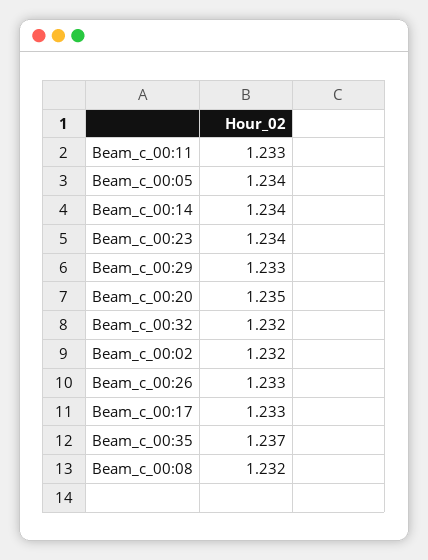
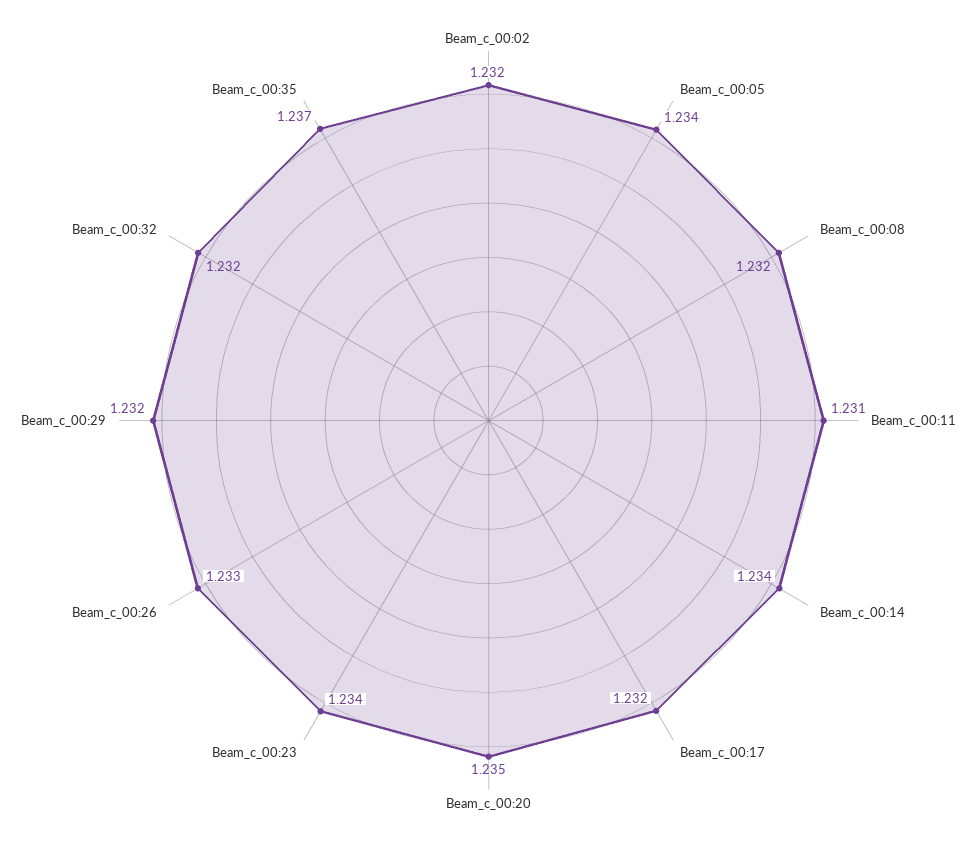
  {
-   "Beam_c_00:11": 1.233,
+   "Beam_c_00:11": 1.231,
    "Beam_c_00:05": 1.234,
    "Beam_c_00:14": 1.234,
    "Beam_c_00:23": 1.234,
-   "Beam_c_00:29": 1.233,
+   "Beam_c_00:29": 1.232,
    "Beam_c_00:20": 1.235,
    "Beam_c_00:32": 1.232,
    "Beam_c_00:02": 1.232,
    "Beam_c_00:26": 1.233,
-   "Beam_c_00:17": 1.233,
+   "Beam_c_00:17": 1.232,
    "Beam_c_00:35": 1.237,
    "Beam_c_00:08": 1.232
  }

